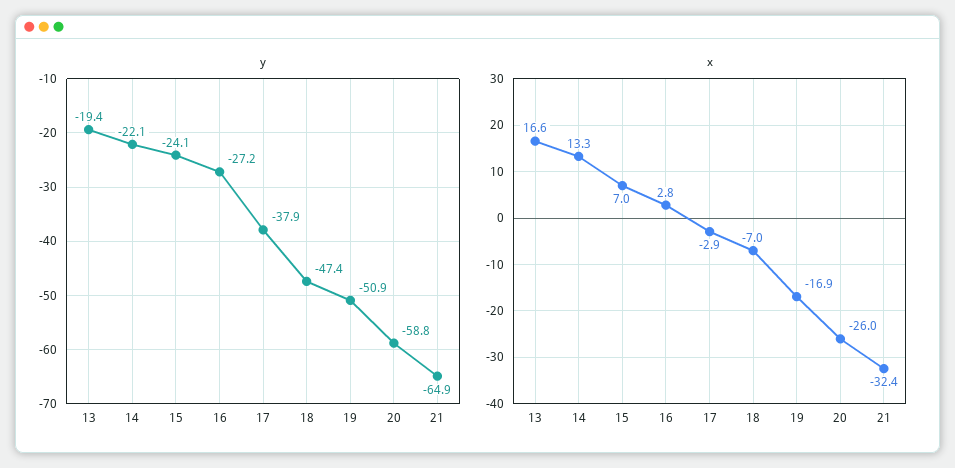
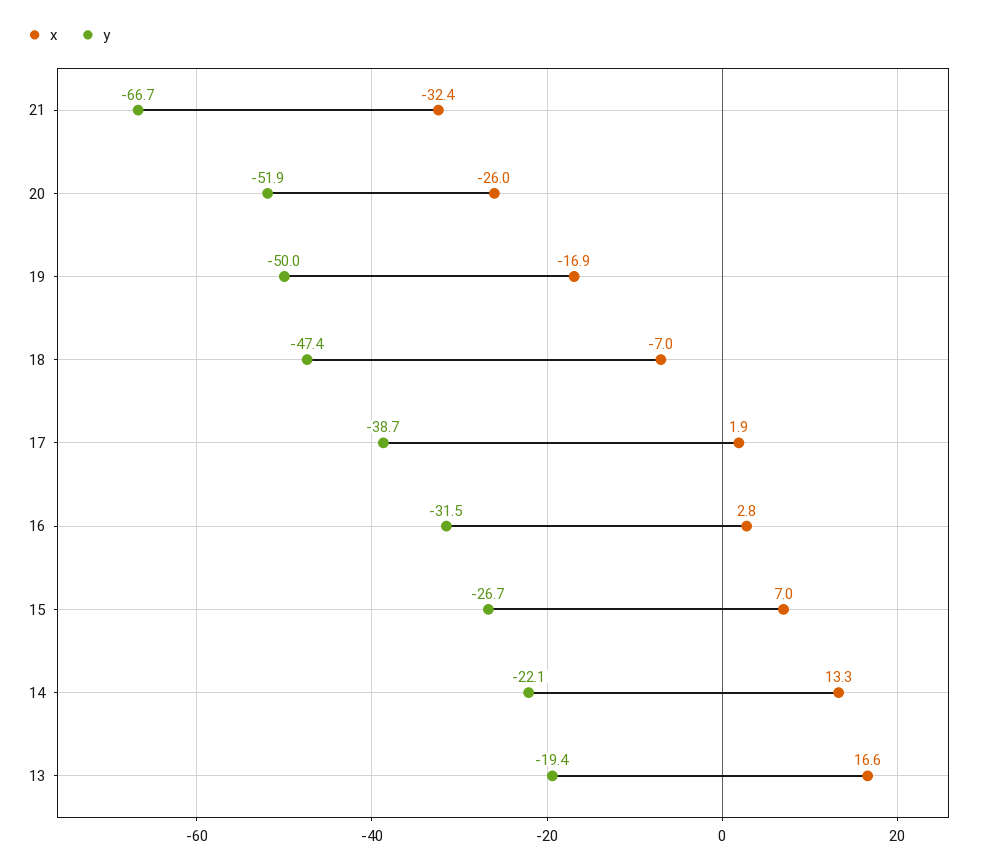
  {
    "y": {
      "13": -19.4,
      "14": -22.1,
-     "15": -24.1,
+     "15": -26.7,
-     "16": -27.2,
+     "16": -31.5,
-     "17": -37.9,
+     "17": -38.7,
      "18": -47.4,
-     "19": -50.9,
+     "19": -50,
-     "20": -58.8,
+     "20": -51.9,
-     "21": -64.9
+     "21": -66.7
    },
    "x": {
      "13": 16.6,
      "14": 13.3,
      "15": 7,
      "16": 2.8,
-     "17": -2.9,
+     "17": 1.9,
      "18": -7,
      "19": -16.9,
      "20": -26,
      "21": -32.4
    }
  }

